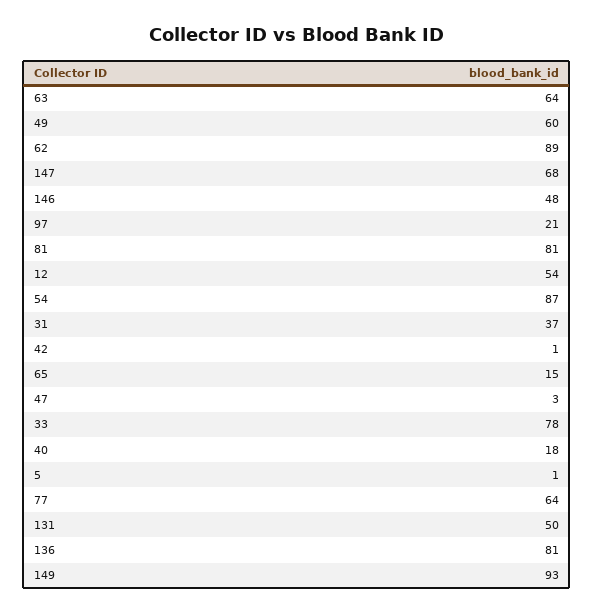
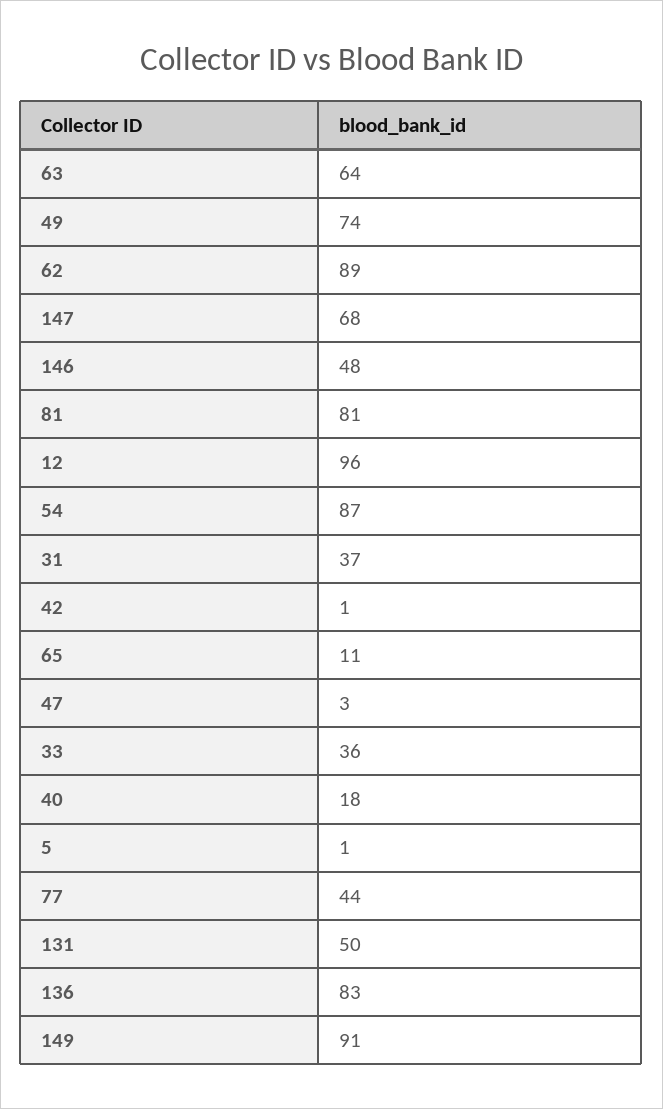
  {
    "63": 64,
-   "49": 60,
+   "49": 74,
    "62": 89,
    "147": 68,
    "146": 48,
-   "97": 21,
    "81": 81,
-   "12": 54,
+   "12": 96,
    "54": 87,
    "31": 37,
    "42": 1,
-   "65": 15,
+   "65": 11,
    "47": 3,
-   "33": 78,
+   "33": 36,
    "40": 18,
    "5": 1,
-   "77": 64,
+   "77": 44,
    "131": 50,
-   "136": 81,
+   "136": 83,
-   "149": 93
+   "149": 91
  }

